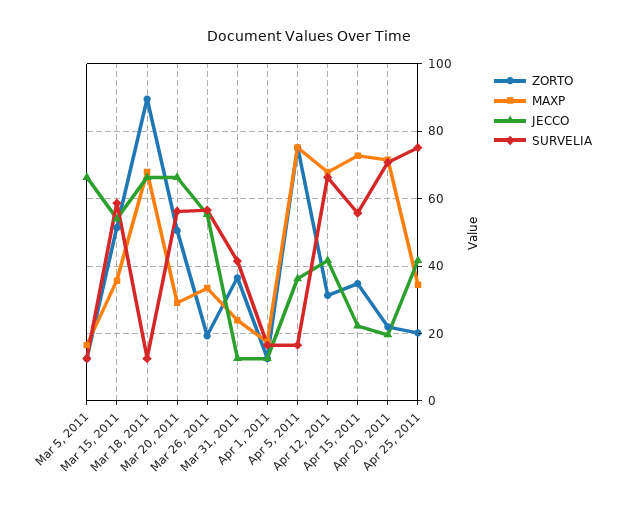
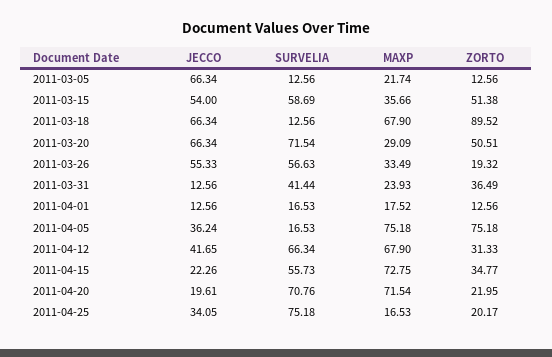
  {
    "ZORTO": {
      "Mar 5, 2011": 12.56,
      "Mar 15, 2011": 51.38,
      "Mar 18, 2011": 89.52,
      "Mar 20, 2011": 50.51,
      "Mar 26, 2011": 19.32,
      "Mar 31, 2011": 36.49,
      "Apr 1, 2011": 12.56,
      "Apr 5, 2011": 75.18,
      "Apr 12, 2011": 31.33,
      "Apr 15, 2011": 34.77,
      "Apr 20, 2011": 21.95,
      "Apr 25, 2011": 20.17
    },
    "MAXP": {
-     "Mar 5, 2011": 16,
+     "Mar 5, 2011": 21.74,
      "Mar 15, 2011": 35.66,
      "Mar 18, 2011": 67.9,
      "Mar 20, 2011": 29.09,
      "Mar 26, 2011": 33.49,
      "Mar 31, 2011": 23.93,
      "Apr 1, 2011": 17.52,
      "Apr 5, 2011": 75.18,
      "Apr 12, 2011": 67.9,
      "Apr 15, 2011": 72.75,
      "Apr 20, 2011": 71.54,
-     "Apr 25, 2011": 34
+     "Apr 25, 2011": 16.53
    },
    "JECCO": {
      "Mar 5, 2011": 66.34,
      "Mar 15, 2011": 54,
      "Mar 18, 2011": 66.34,
      "Mar 20, 2011": 66.34,
      "Mar 26, 2011": 55.33,
      "Mar 31, 2011": 12.56,
      "Apr 1, 2011": 12.56,
      "Apr 5, 2011": 36.24,
      "Apr 12, 2011": 41.65,
      "Apr 15, 2011": 22.26,
      "Apr 20, 2011": 19.61,
-     "Apr 25, 2011": 42
+     "Apr 25, 2011": 34.05
    },
    "SURVELIA": {
      "Mar 5, 2011": 12.56,
      "Mar 15, 2011": 58.69,
      "Mar 18, 2011": 12.56,
-     "Mar 20, 2011": 56,
+     "Mar 20, 2011": 71.54,
      "Mar 26, 2011": 56.63,
      "Mar 31, 2011": 41.44,
      "Apr 1, 2011": 16.53,
      "Apr 5, 2011": 16.53,
      "Apr 12, 2011": 66.34,
      "Apr 15, 2011": 55.73,
      "Apr 20, 2011": 70.76,
      "Apr 25, 2011": 75.18
    }
  }

